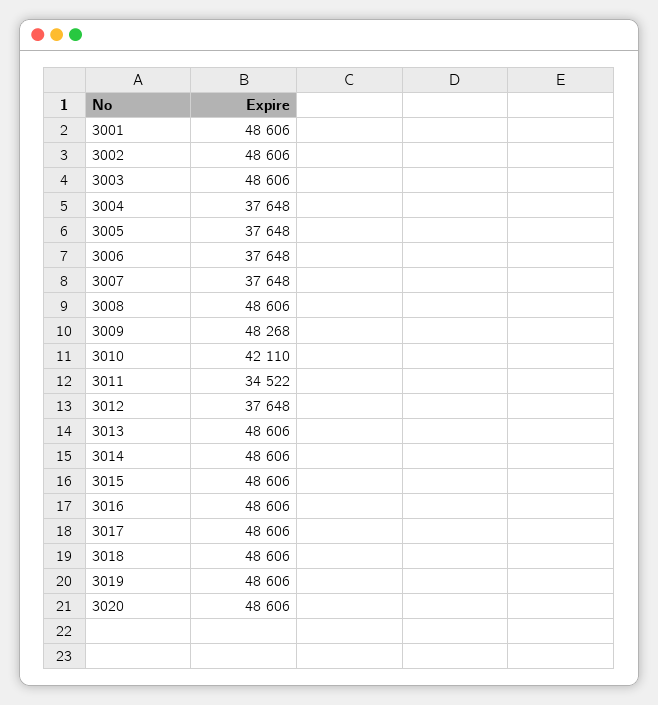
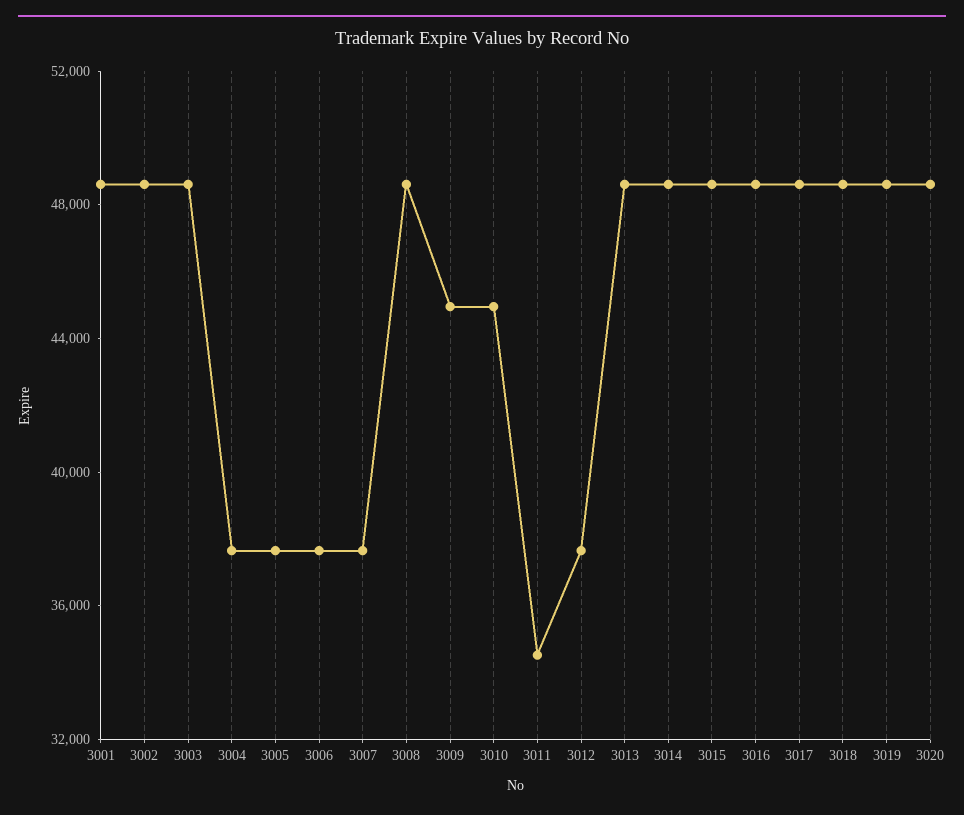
  {
    "3001": 48606,
    "3002": 48606,
    "3003": 48606,
    "3004": 37648,
    "3005": 37648,
    "3006": 37648,
    "3007": 37648,
    "3008": 48606,
-   "3009": 48268,
+   "3009": 45000,
-   "3010": 42110,
+   "3010": 45000,
    "3011": 34522,
    "3012": 37648,
    "3013": 48606,
    "3014": 48606,
    "3015": 48606,
    "3016": 48606,
    "3017": 48606,
    "3018": 48606,
    "3019": 48606,
    "3020": 48606
  }

